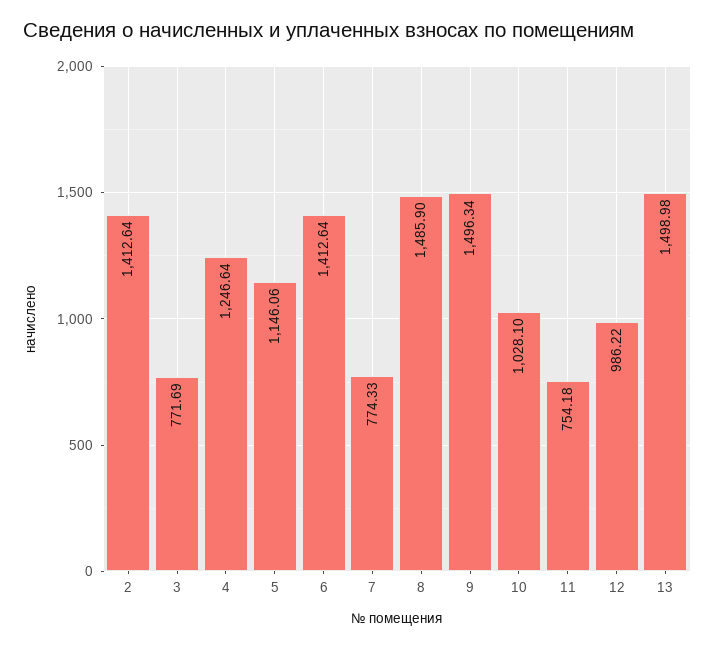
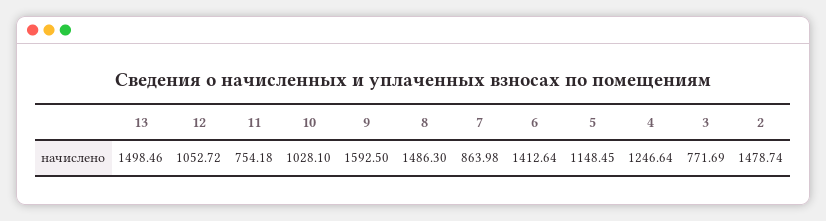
  {
-   "2": 1412.64,
+   "2": 1478.74,
    "3": 771.69,
    "4": 1246.64,
-   "5": 1146.06,
+   "5": 1148.45,
    "6": 1412.64,
-   "7": 774.33,
+   "7": 863.98,
-   "8": 1485.9,
+   "8": 1486.3,
-   "9": 1496.34,
+   "9": 1592.5,
    "10": 1028.1,
    "11": 754.18,
-   "12": 986.22,
+   "12": 1052.72,
-   "13": 1498.98
+   "13": 1498.46
  }

